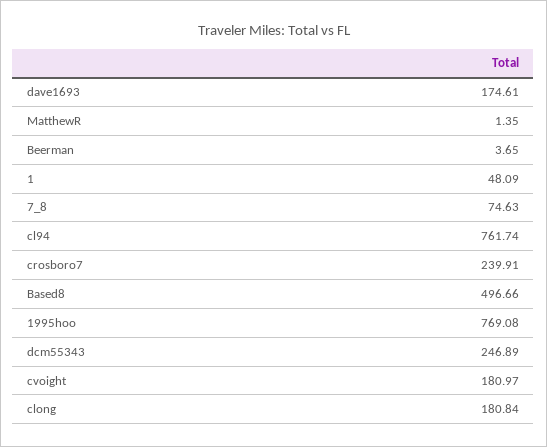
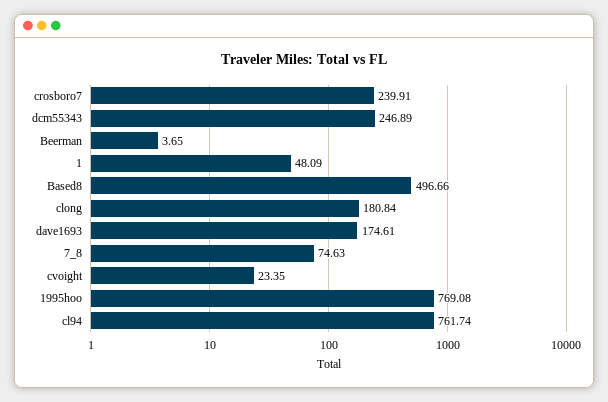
  {
    "dave1693": 174.61,
-   "MatthewR": 1.35,
    "Beerman": 3.65,
    "1": 48.09,
    "7_8": 74.63,
    "cl94": 761.74,
    "crosboro7": 239.91,
    "Based8": 496.66,
    "1995hoo": 769.08,
    "dcm55343": 246.89,
-   "cvoight": 180.97,
+   "cvoight": 23.35,
    "clong": 180.84
  }

